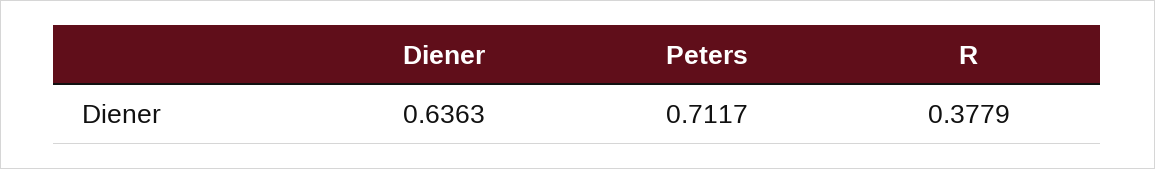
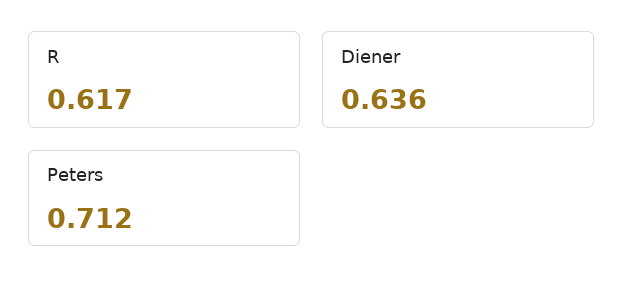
  {
    "Diener": 0.6363,
    "Peters": 0.7117,
-   "R": 0.3779
+   "R": 0.617
  }

